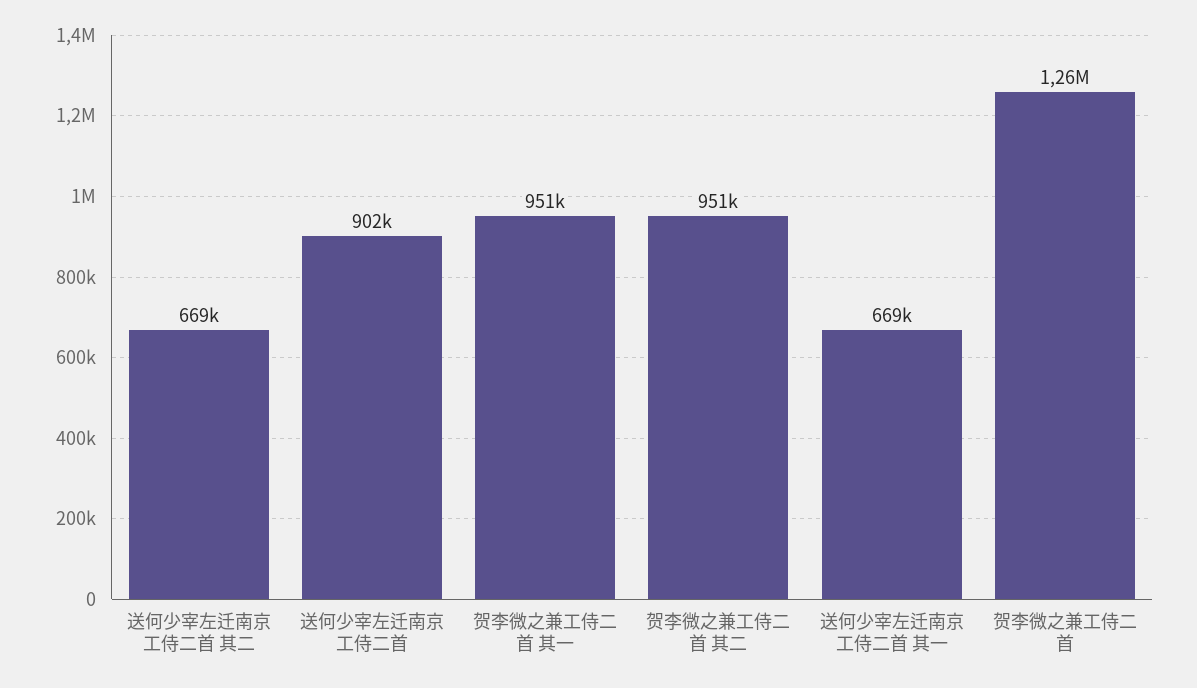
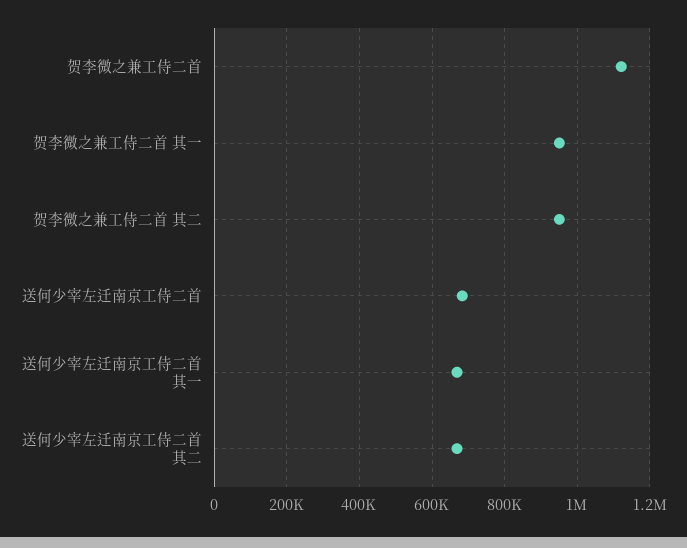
  {
    "送何少宰左迁南京工侍二首 其二": 669000,
-   "送何少宰左迁南京工侍二首": 902000,
+   "送何少宰左迁南京工侍二首": 680000,
    "贺李微之兼工侍二首 其一": 951000,
    "贺李微之兼工侍二首 其二": 951000,
    "送何少宰左迁南京工侍二首 其一": 669000,
-   "贺李微之兼工侍二首": 1260000
+   "贺李微之兼工侍二首": 1120000
  }

